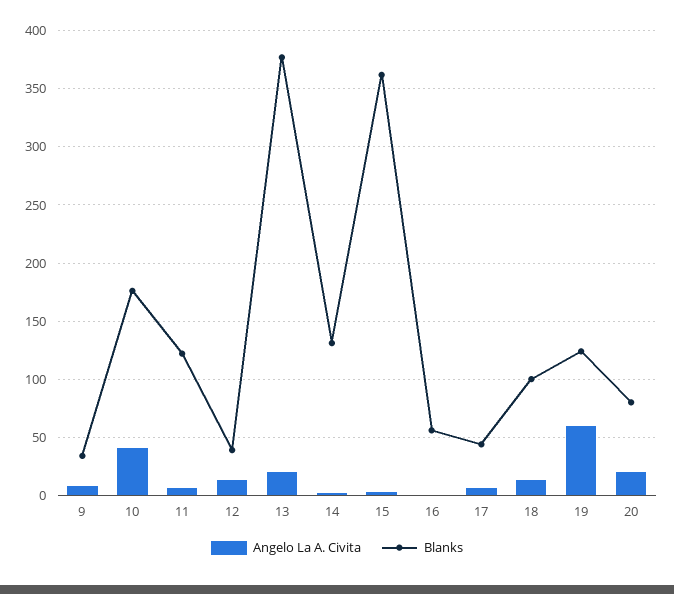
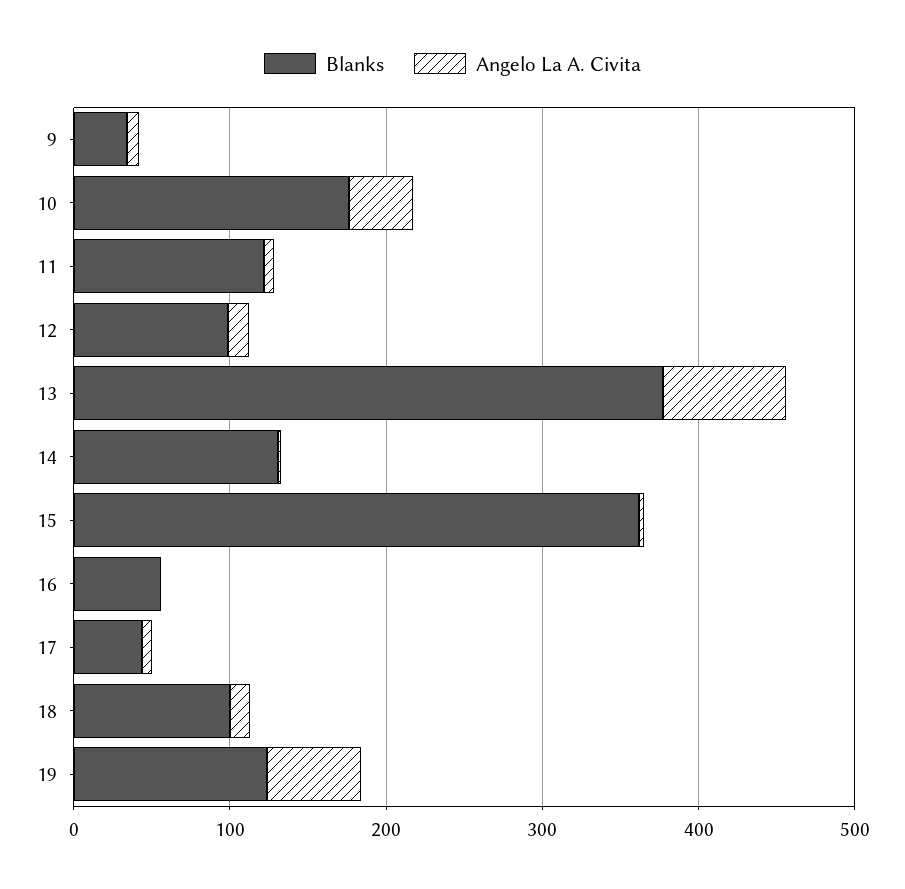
  {
    "Angelo La A. Civita": {
      "9": 10,
      "10": 40,
      "11": 10,
      "12": 10,
-     "13": 20,
+     "13": 80,
      "14": 0,
      "15": 0,
      "16": 0,
      "17": 10,
      "18": 10,
-     "19": 60,
+     "19": 60
-     "20": 20
    },
    "Blanks": {
      "9": 30,
      "10": 180,
      "11": 120,
-     "12": 40,
+     "12": 100,
      "13": 380,
      "14": 130,
      "15": 360,
      "16": 60,
      "17": 40,
      "18": 100,
-     "19": 120,
+     "19": 120
-     "20": 80
    }
  }

